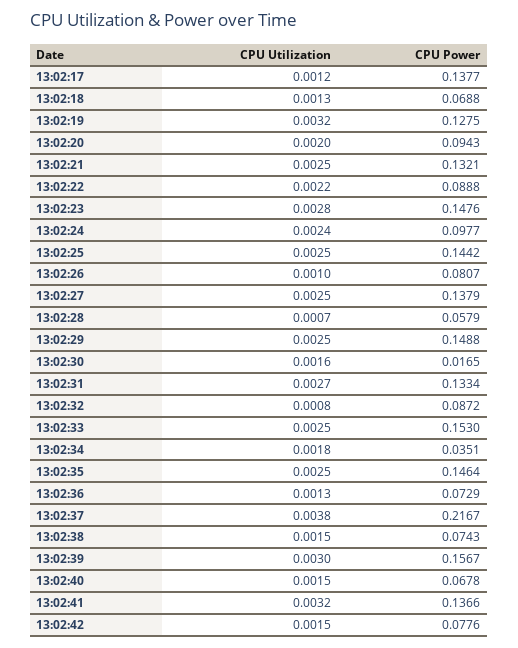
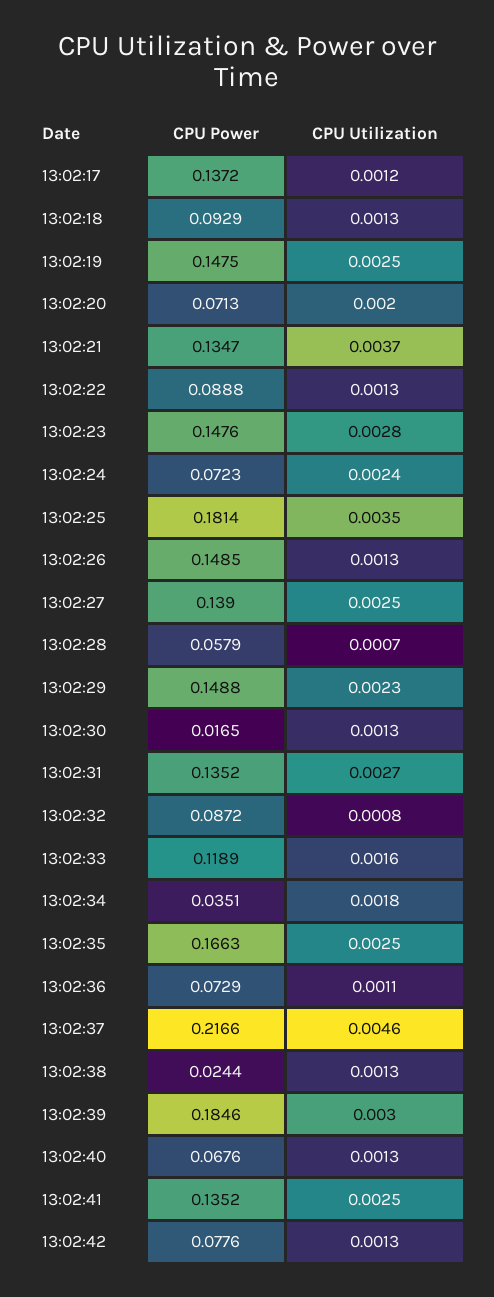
  {
    "CPU Utilization": {
      "13:02:17": 0.0012,
      "13:02:18": 0.0013,
-     "13:02:19": 0.0032,
+     "13:02:19": 0.0025,
      "13:02:20": 0.002,
-     "13:02:21": 0.0025,
+     "13:02:21": 0.0037,
-     "13:02:22": 0.0022,
+     "13:02:22": 0.0013,
      "13:02:23": 0.0028,
      "13:02:24": 0.0024,
-     "13:02:25": 0.0025,
+     "13:02:25": 0.0035,
-     "13:02:26": 0.001,
+     "13:02:26": 0.0013,
      "13:02:27": 0.0025,
      "13:02:28": 0.0007,
-     "13:02:29": 0.0025,
+     "13:02:29": 0.0023,
-     "13:02:30": 0.0016,
+     "13:02:30": 0.0013,
      "13:02:31": 0.0027,
      "13:02:32": 0.0008,
-     "13:02:33": 0.0025,
+     "13:02:33": 0.0016,
      "13:02:34": 0.0018,
      "13:02:35": 0.0025,
-     "13:02:36": 0.0013,
+     "13:02:36": 0.0011,
-     "13:02:37": 0.0038,
+     "13:02:37": 0.0046,
-     "13:02:38": 0.0015,
+     "13:02:38": 0.0013,
      "13:02:39": 0.003,
-     "13:02:40": 0.0015,
+     "13:02:40": 0.0013,
-     "13:02:41": 0.0032,
+     "13:02:41": 0.0025,
-     "13:02:42": 0.0015
+     "13:02:42": 0.0013
    },
    "CPU Power": {
-     "13:02:17": 0.1377,
+     "13:02:17": 0.1372,
-     "13:02:18": 0.0688,
+     "13:02:18": 0.0929,
-     "13:02:19": 0.1275,
+     "13:02:19": 0.1475,
-     "13:02:20": 0.0943,
+     "13:02:20": 0.0713,
-     "13:02:21": 0.1321,
+     "13:02:21": 0.1347,
      "13:02:22": 0.0888,
      "13:02:23": 0.1476,
-     "13:02:24": 0.0977,
+     "13:02:24": 0.0723,
-     "13:02:25": 0.1442,
+     "13:02:25": 0.1814,
-     "13:02:26": 0.0807,
+     "13:02:26": 0.1485,
-     "13:02:27": 0.1379,
+     "13:02:27": 0.139,
      "13:02:28": 0.0579,
      "13:02:29": 0.1488,
      "13:02:30": 0.0165,
-     "13:02:31": 0.1334,
+     "13:02:31": 0.1352,
      "13:02:32": 0.0872,
-     "13:02:33": 0.153,
+     "13:02:33": 0.1189,
      "13:02:34": 0.0351,
-     "13:02:35": 0.1464,
+     "13:02:35": 0.1663,
      "13:02:36": 0.0729,
-     "13:02:37": 0.2167,
+     "13:02:37": 0.2166,
-     "13:02:38": 0.0743,
+     "13:02:38": 0.0244,
-     "13:02:39": 0.1567,
+     "13:02:39": 0.1846,
-     "13:02:40": 0.0678,
+     "13:02:40": 0.0676,
-     "13:02:41": 0.1366,
+     "13:02:41": 0.1352,
      "13:02:42": 0.0776
    }
  }

